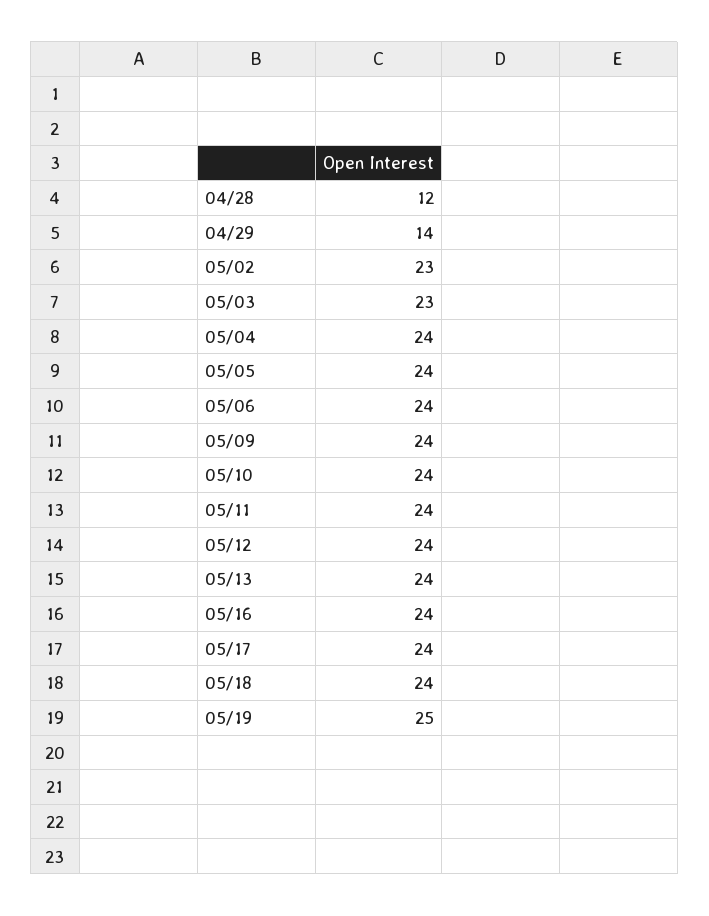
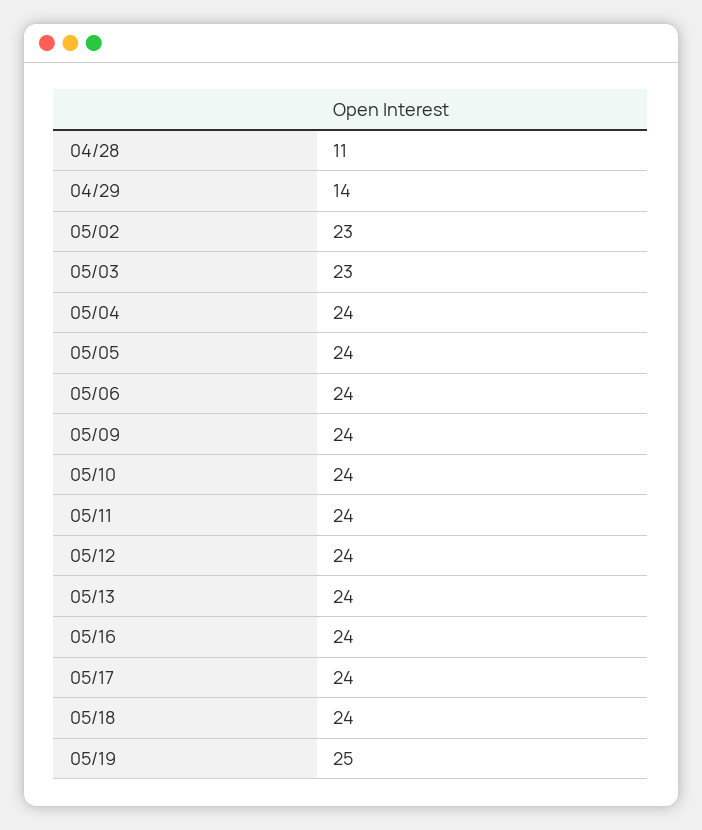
  {
-   "04/28": 12,
+   "04/28": 11,
    "04/29": 14,
    "05/02": 23,
    "05/03": 23,
    "05/04": 24,
    "05/05": 24,
    "05/06": 24,
    "05/09": 24,
    "05/10": 24,
    "05/11": 24,
    "05/12": 24,
    "05/13": 24,
    "05/16": 24,
    "05/17": 24,
    "05/18": 24,
    "05/19": 25
  }

